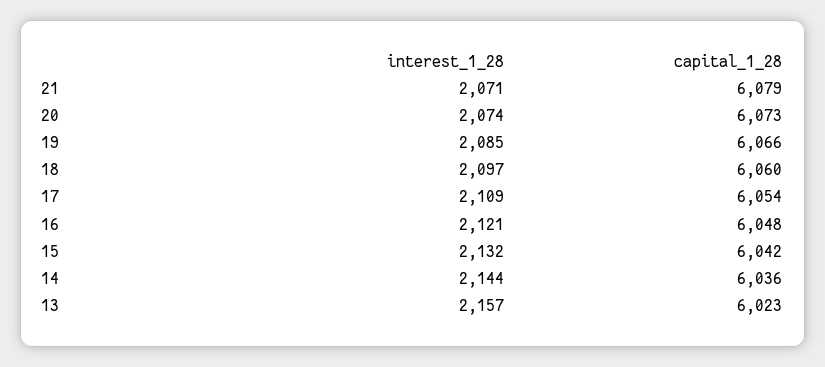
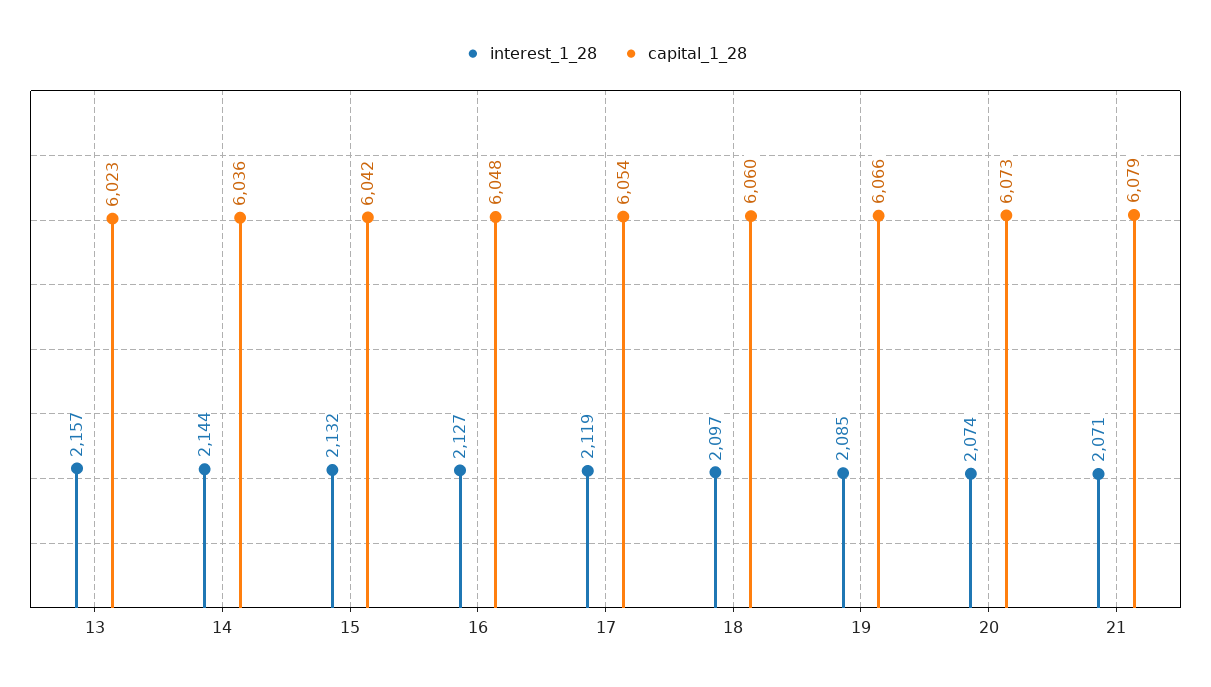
  {
    "interest_1_28": {
      "21": 2071,
      "20": 2074,
      "19": 2085,
      "18": 2097,
-     "17": 2109,
+     "17": 2119,
-     "16": 2121,
+     "16": 2127,
      "15": 2132,
      "14": 2144,
      "13": 2157
    },
    "capital_1_28": {
      "21": 6079,
      "20": 6073,
      "19": 6066,
      "18": 6060,
      "17": 6054,
      "16": 6048,
      "15": 6042,
      "14": 6036,
      "13": 6023
    }
  }

